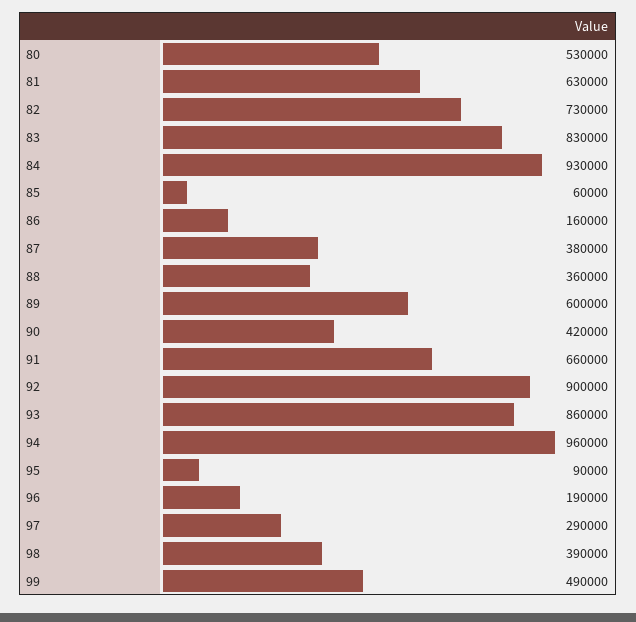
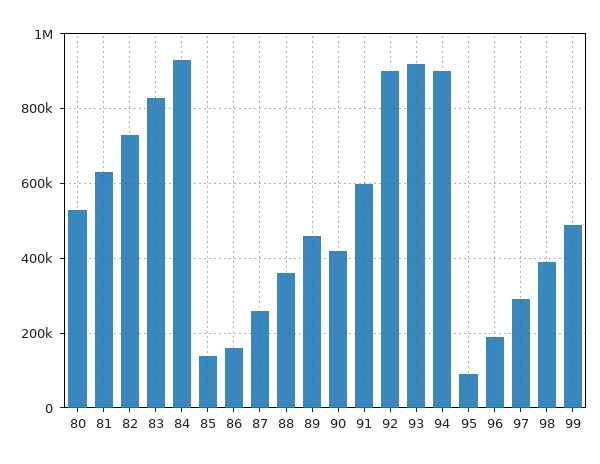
  {
    "80": 530000,
    "81": 630000,
    "82": 730000,
    "83": 830000,
    "84": 930000,
-   "85": 60000,
+   "85": 140000,
    "86": 160000,
-   "87": 380000,
+   "87": 260000,
    "88": 360000,
-   "89": 600000,
+   "89": 460000,
    "90": 420000,
-   "91": 660000,
+   "91": 600000,
    "92": 900000,
-   "93": 860000,
+   "93": 920000,
-   "94": 960000,
+   "94": 900000,
    "95": 90000,
    "96": 190000,
    "97": 290000,
    "98": 390000,
    "99": 490000
  }

